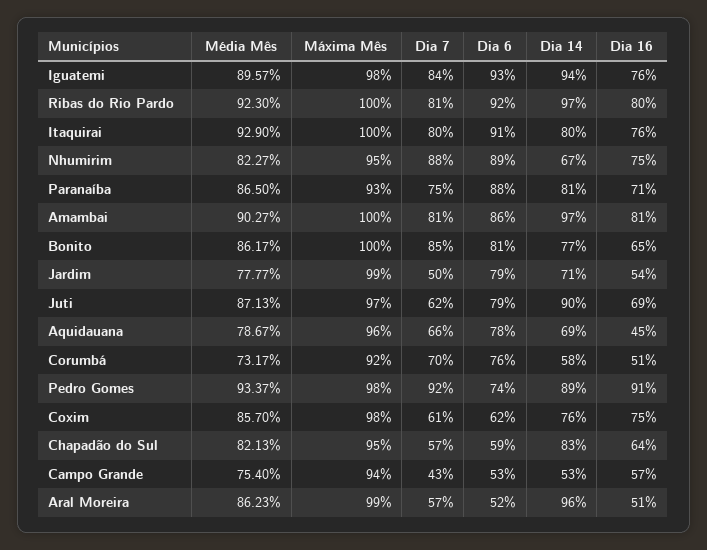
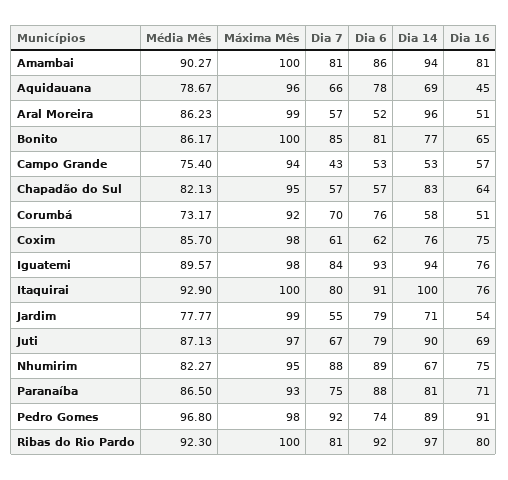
  {
    "Média Mês": {
      "Iguatemi": 89.57,
      "Ribas do Rio Pardo": 92.3,
      "Itaquirai": 92.9,
      "Nhumirim": 82.27,
      "Paranaíba": 86.5,
      "Amambai": 90.27,
      "Bonito": 86.17,
      "Jardim": 77.77,
      "Juti": 87.13,
      "Aquidauana": 78.67,
      "Corumbá": 73.17,
-     "Pedro Gomes": 93.37,
+     "Pedro Gomes": 96.8,
      "Coxim": 85.7,
      "Chapadão do Sul": 82.13,
      "Campo Grande": 75.4,
      "Aral Moreira": 86.23
    },
    "Máxima Mês": {
      "Iguatemi": 98,
      "Ribas do Rio Pardo": 100,
      "Itaquirai": 100,
      "Nhumirim": 95,
      "Paranaíba": 93,
      "Amambai": 100,
      "Bonito": 100,
      "Jardim": 99,
      "Juti": 97,
      "Aquidauana": 96,
      "Corumbá": 92,
      "Pedro Gomes": 98,
      "Coxim": 98,
      "Chapadão do Sul": 95,
      "Campo Grande": 94,
      "Aral Moreira": 99
    },
    "Dia 7": {
      "Iguatemi": 84,
      "Ribas do Rio Pardo": 81,
      "Itaquirai": 80,
      "Nhumirim": 88,
      "Paranaíba": 75,
      "Amambai": 81,
      "Bonito": 85,
-     "Jardim": 50,
+     "Jardim": 55,
-     "Juti": 62,
+     "Juti": 67,
      "Aquidauana": 66,
      "Corumbá": 70,
      "Pedro Gomes": 92,
      "Coxim": 61,
      "Chapadão do Sul": 57,
      "Campo Grande": 43,
      "Aral Moreira": 57
    },
    "Dia 6": {
      "Iguatemi": 93,
      "Ribas do Rio Pardo": 92,
      "Itaquirai": 91,
      "Nhumirim": 89,
      "Paranaíba": 88,
      "Amambai": 86,
      "Bonito": 81,
      "Jardim": 79,
      "Juti": 79,
      "Aquidauana": 78,
      "Corumbá": 76,
      "Pedro Gomes": 74,
      "Coxim": 62,
-     "Chapadão do Sul": 59,
+     "Chapadão do Sul": 57,
      "Campo Grande": 53,
      "Aral Moreira": 52
    },
    "Dia 14": {
      "Iguatemi": 94,
      "Ribas do Rio Pardo": 97,
-     "Itaquirai": 80,
+     "Itaquirai": 100,
      "Nhumirim": 67,
      "Paranaíba": 81,
-     "Amambai": 97,
+     "Amambai": 94,
      "Bonito": 77,
      "Jardim": 71,
      "Juti": 90,
      "Aquidauana": 69,
      "Corumbá": 58,
      "Pedro Gomes": 89,
      "Coxim": 76,
      "Chapadão do Sul": 83,
      "Campo Grande": 53,
      "Aral Moreira": 96
    },
    "Dia 16": {
      "Iguatemi": 76,
      "Ribas do Rio Pardo": 80,
      "Itaquirai": 76,
      "Nhumirim": 75,
      "Paranaíba": 71,
      "Amambai": 81,
      "Bonito": 65,
      "Jardim": 54,
      "Juti": 69,
      "Aquidauana": 45,
      "Corumbá": 51,
      "Pedro Gomes": 91,
      "Coxim": 75,
      "Chapadão do Sul": 64,
      "Campo Grande": 57,
      "Aral Moreira": 51
    }
  }

